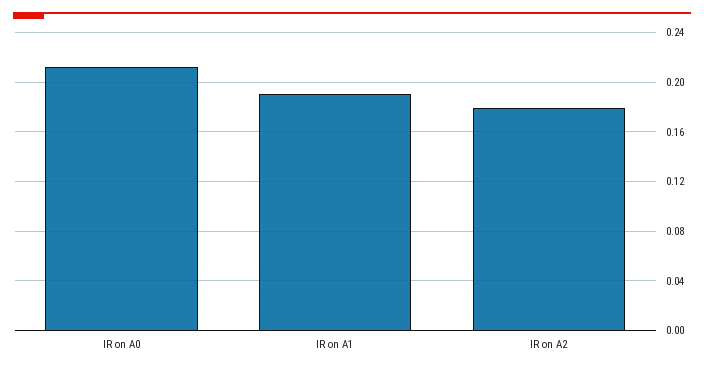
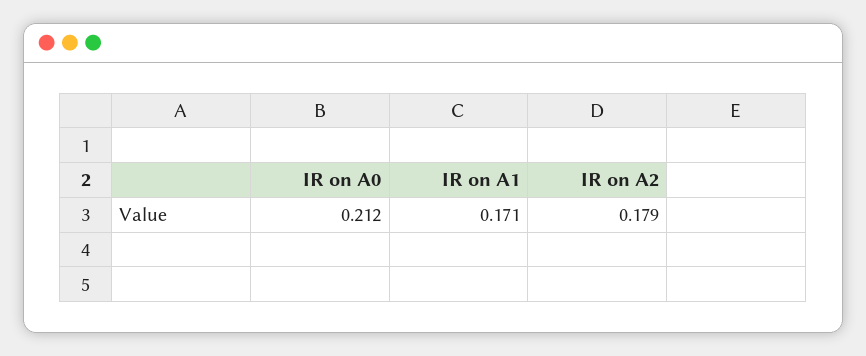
  {
    "IR on A0": 0.212,
-   "IR on A1": 0.19,
+   "IR on A1": 0.171,
    "IR on A2": 0.179
  }

